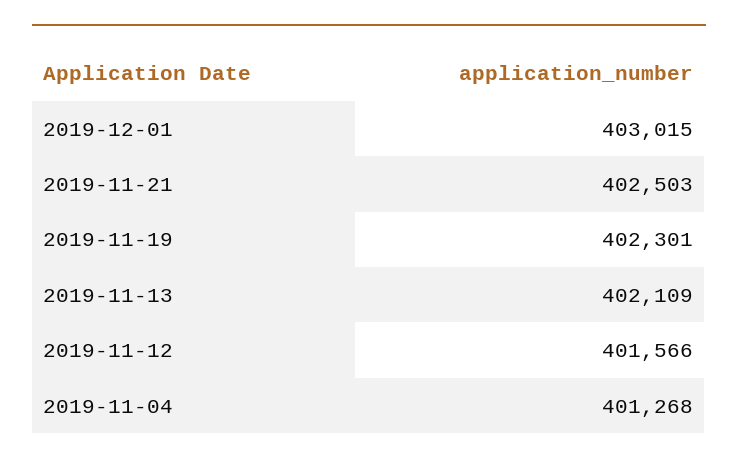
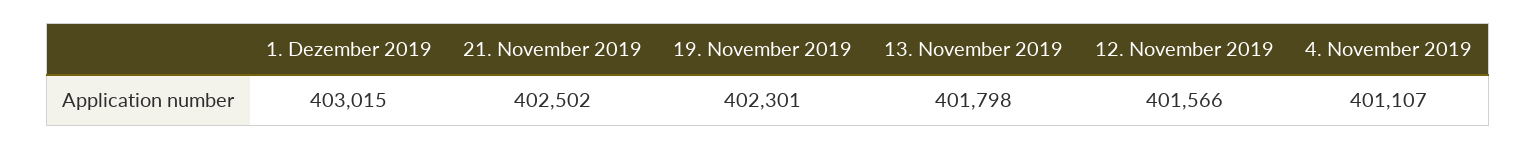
  {
    "2019-12-01": 403015,
-   "2019-11-21": 402503,
+   "2019-11-21": 402502,
    "2019-11-19": 402301,
-   "2019-11-13": 402109,
+   "2019-11-13": 401798,
    "2019-11-12": 401566,
-   "2019-11-04": 401268
+   "2019-11-04": 401107
  }

